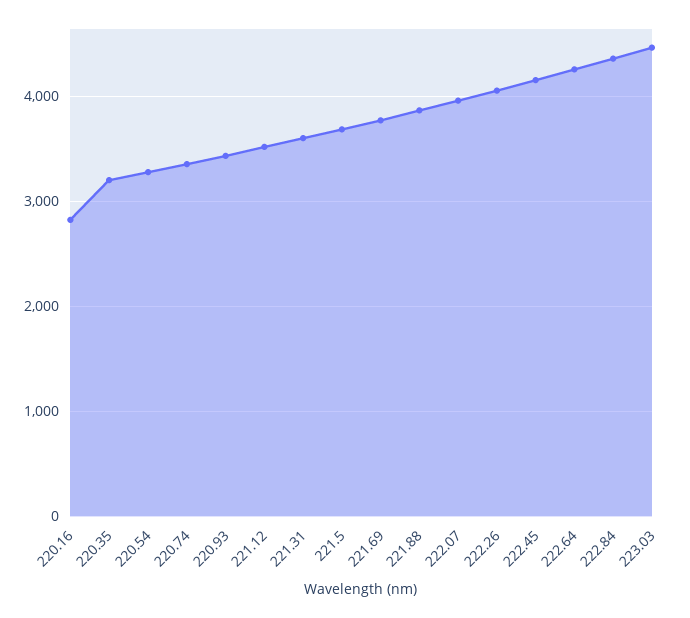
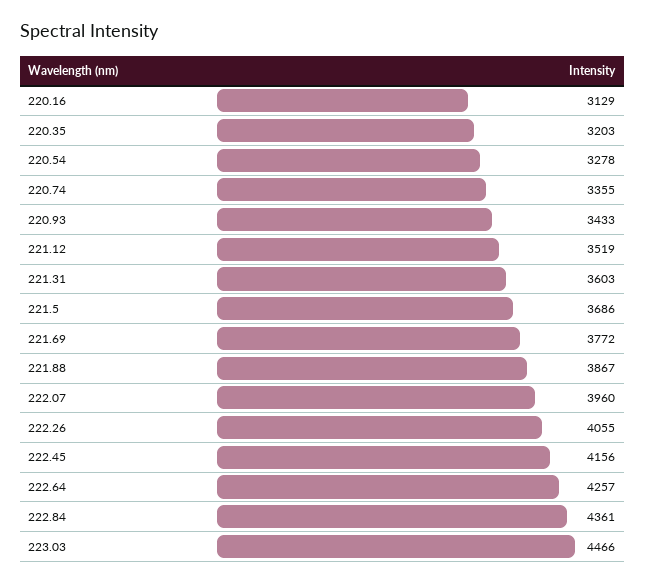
  {
-   "220.16": 2800,
+   "220.16": 3129,
    "220.35": 3203,
    "220.54": 3278,
    "220.74": 3355,
    "220.93": 3433,
    "221.12": 3519,
    "221.31": 3603,
    "221.5": 3686,
    "221.69": 3772,
    "221.88": 3867,
    "222.07": 3960,
    "222.26": 4055,
    "222.45": 4156,
    "222.64": 4257,
    "222.84": 4361,
    "223.03": 4466
  }

